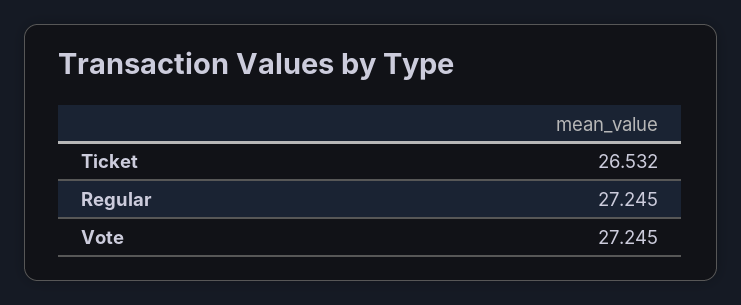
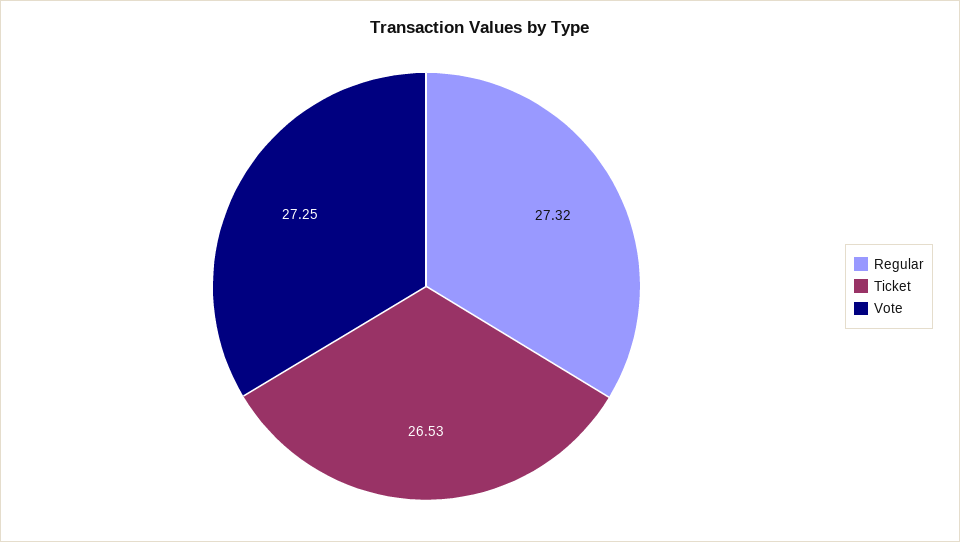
  {
    "Ticket": 26.532,
-   "Regular": 27.245,
+   "Regular": 27.32,
    "Vote": 27.245
  }

